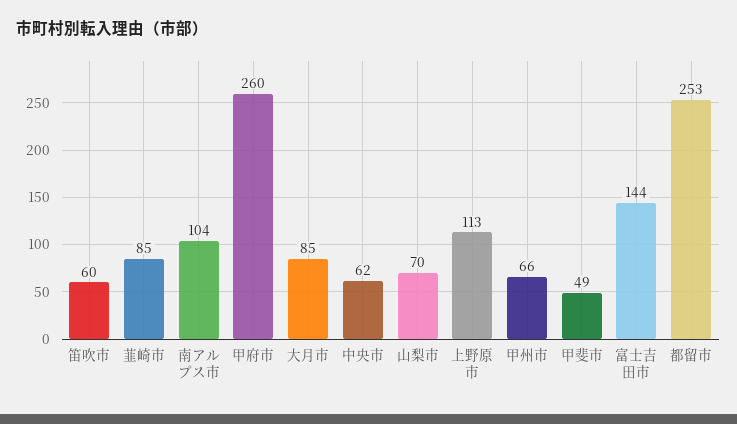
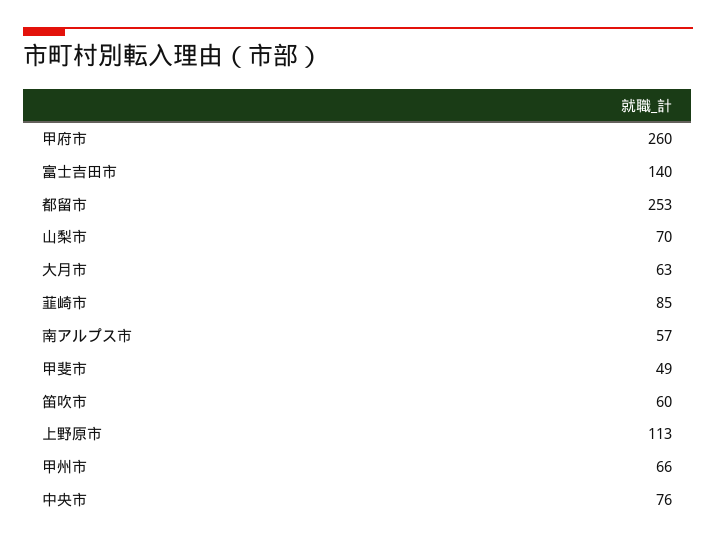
  {
    "笛吹市": 60,
    "韮崎市": 85,
-   "南アルプス市": 104,
+   "南アルプス市": 57,
    "甲府市": 260,
-   "大月市": 85,
+   "大月市": 63,
-   "中央市": 62,
+   "中央市": 76,
    "山梨市": 70,
    "上野原市": 113,
    "甲州市": 66,
    "甲斐市": 49,
-   "富士吉田市": 144,
+   "富士吉田市": 140,
    "都留市": 253
  }

